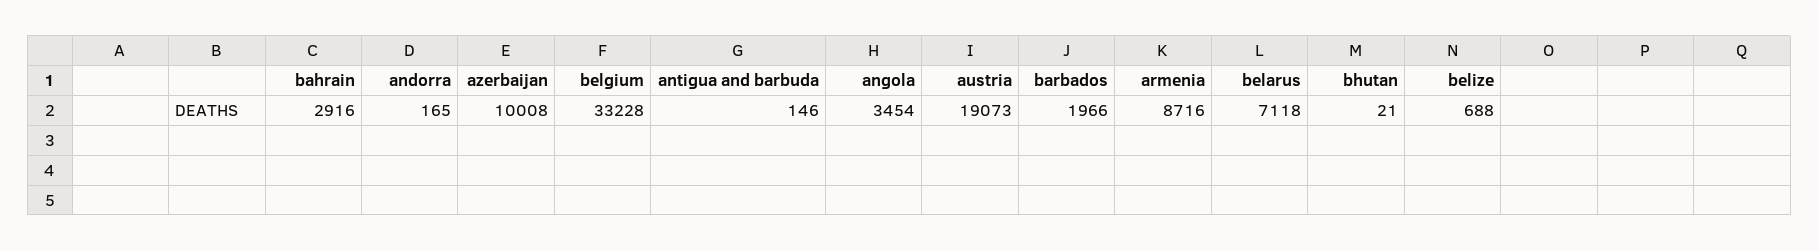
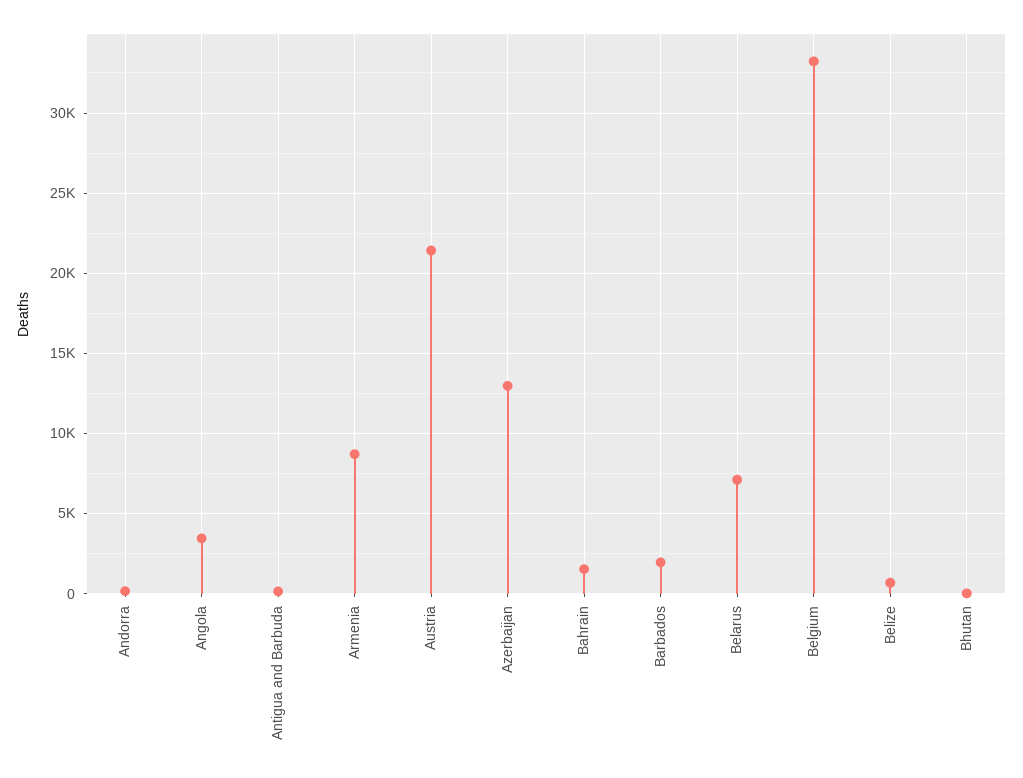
  {
-   "bahrain": 2916,
+   "bahrain": 1500,
    "andorra": 165,
-   "azerbaijan": 10008,
+   "azerbaijan": 13000,
    "belgium": 33228,
    "antigua and barbuda": 146,
    "angola": 3454,
-   "austria": 19073,
+   "austria": 21500,
    "barbados": 1966,
    "armenia": 8716,
    "belarus": 7118,
    "bhutan": 21,
    "belize": 688
  }

